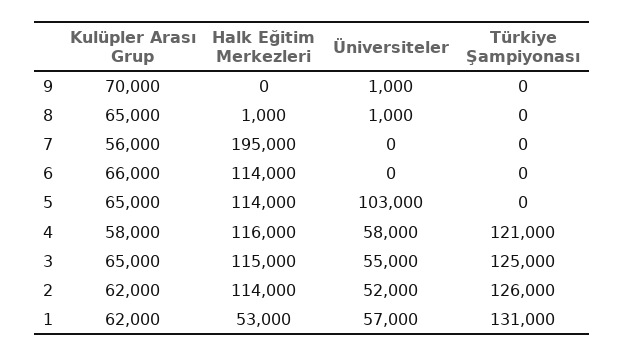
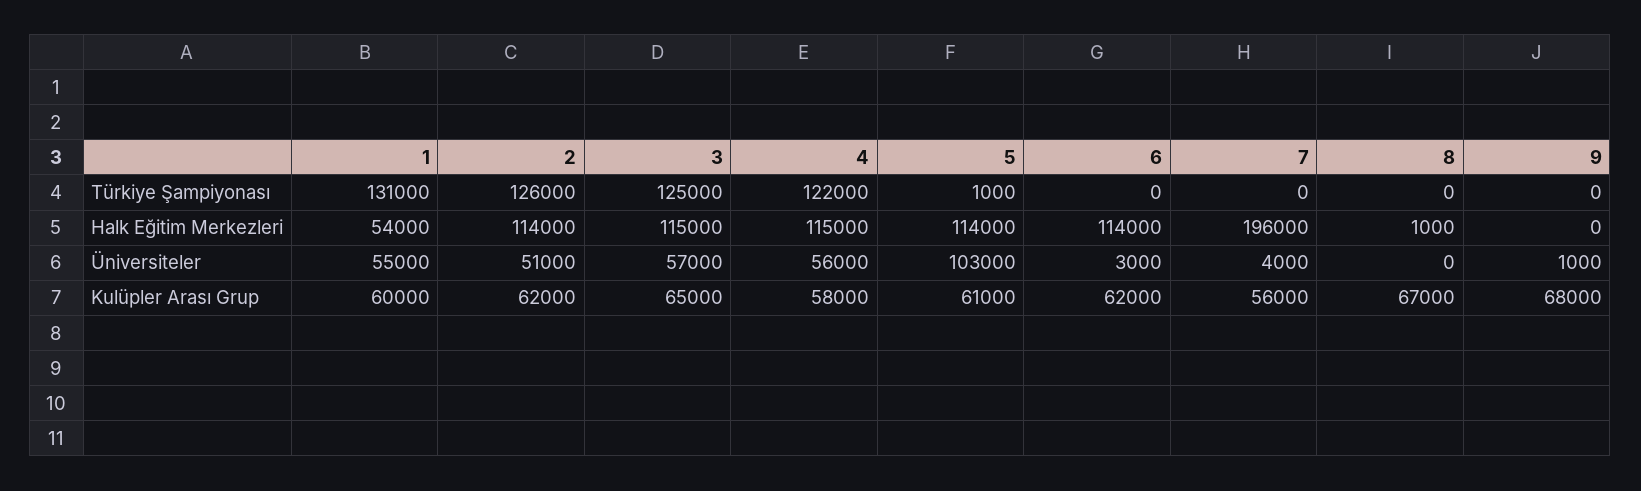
  {
    "Kulüpler Arası Grup": {
-     "9": 70000,
+     "9": 68000,
-     "8": 65000,
+     "8": 67000,
      "7": 56000,
-     "6": 66000,
+     "6": 62000,
-     "5": 65000,
+     "5": 61000,
      "4": 58000,
      "3": 65000,
      "2": 62000,
-     "1": 62000
+     "1": 60000
    },
    "Halk Eğitim Merkezleri": {
      "9": 0,
      "8": 1000,
-     "7": 195000,
+     "7": 196000,
      "6": 114000,
      "5": 114000,
-     "4": 116000,
+     "4": 115000,
      "3": 115000,
      "2": 114000,
-     "1": 53000
+     "1": 54000
    },
    "Üniversiteler": {
      "9": 1000,
-     "8": 1000,
+     "8": 0,
-     "7": 0,
+     "7": 4000,
-     "6": 0,
+     "6": 3000,
      "5": 103000,
-     "4": 58000,
+     "4": 56000,
-     "3": 55000,
+     "3": 57000,
-     "2": 52000,
+     "2": 51000,
-     "1": 57000
+     "1": 55000
    },
    "Türkiye Şampiyonası": {
      "9": 0,
      "8": 0,
      "7": 0,
      "6": 0,
-     "5": 0,
+     "5": 1000,
-     "4": 121000,
+     "4": 122000,
      "3": 125000,
      "2": 126000,
      "1": 131000
    }
  }

